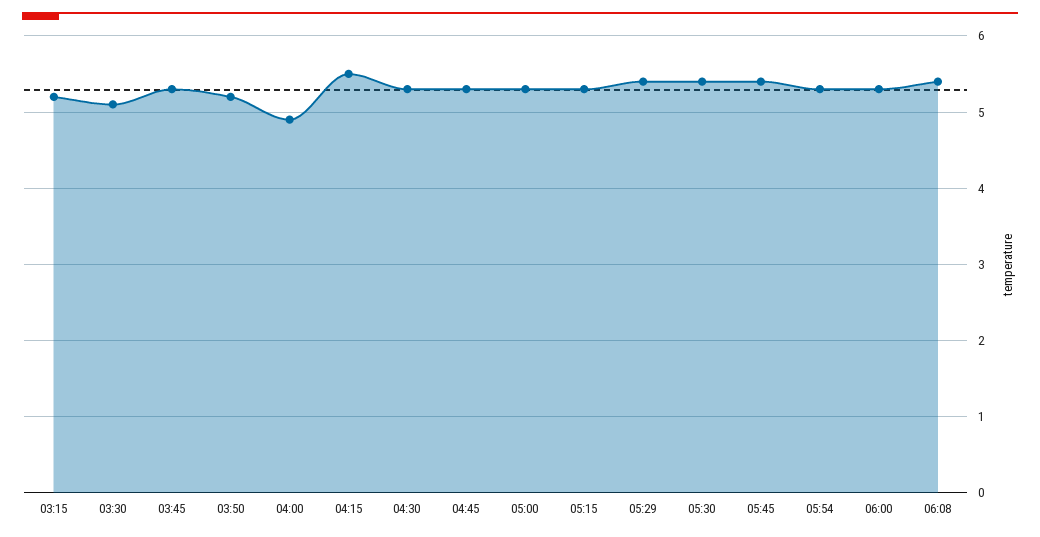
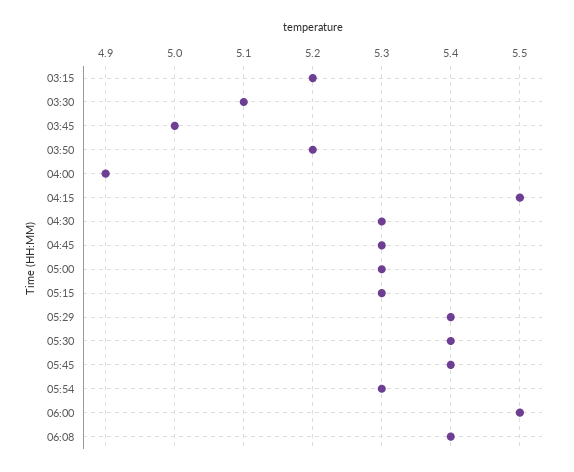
  {
    "03:15": 5.2,
    "03:30": 5.1,
-   "03:45": 5.3,
+   "03:45": 5,
    "03:50": 5.2,
    "04:00": 4.9,
    "04:15": 5.5,
    "04:30": 5.3,
    "04:45": 5.3,
    "05:00": 5.3,
    "05:15": 5.3,
    "05:29": 5.4,
    "05:30": 5.4,
    "05:45": 5.4,
    "05:54": 5.3,
-   "06:00": 5.3,
+   "06:00": 5.5,
    "06:08": 5.4
  }

